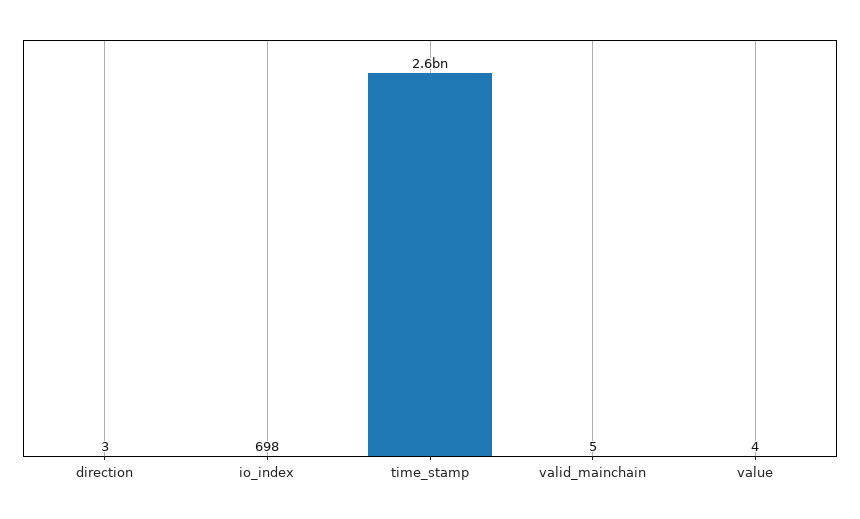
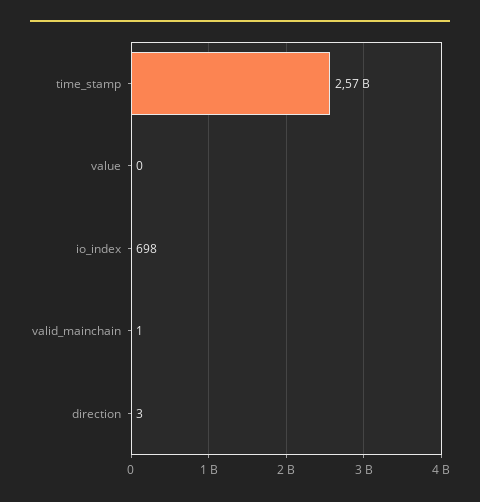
  {
    "direction": 3,
    "io_index": 698,
    "time_stamp": 2570000000,
-   "valid_mainchain": 5,
+   "valid_mainchain": 1,
-   "value": 4
+   "value": 0
  }

